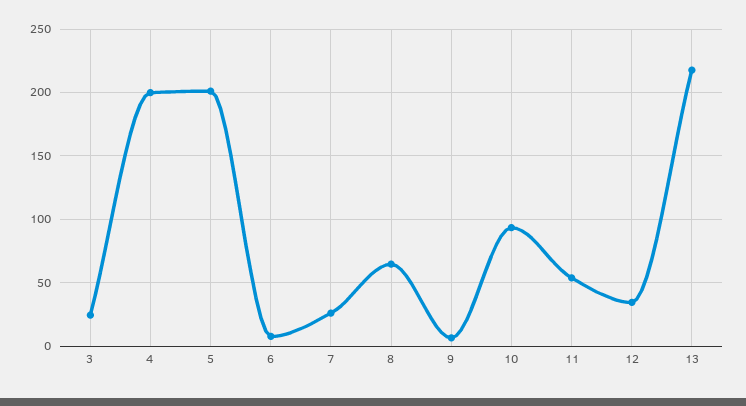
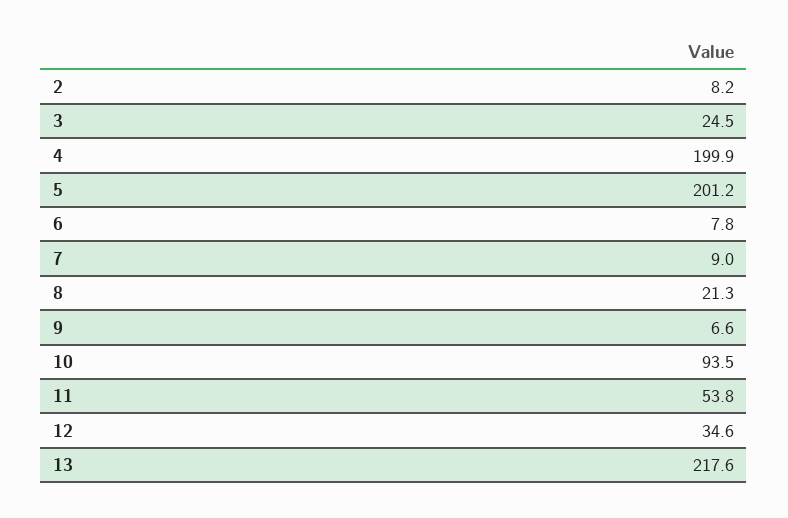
  {
    "3": 24.5,
    "4": 199.9,
    "5": 201.2,
    "6": 7.8,
-   "7": 25,
+   "7": 9,
-   "8": 65,
+   "8": 21.3,
    "9": 6.6,
    "10": 93.5,
    "11": 53.8,
    "12": 34.6,
-   "13": 217.6
+   "13": 217.6,
+   "2": 8.2
  }

